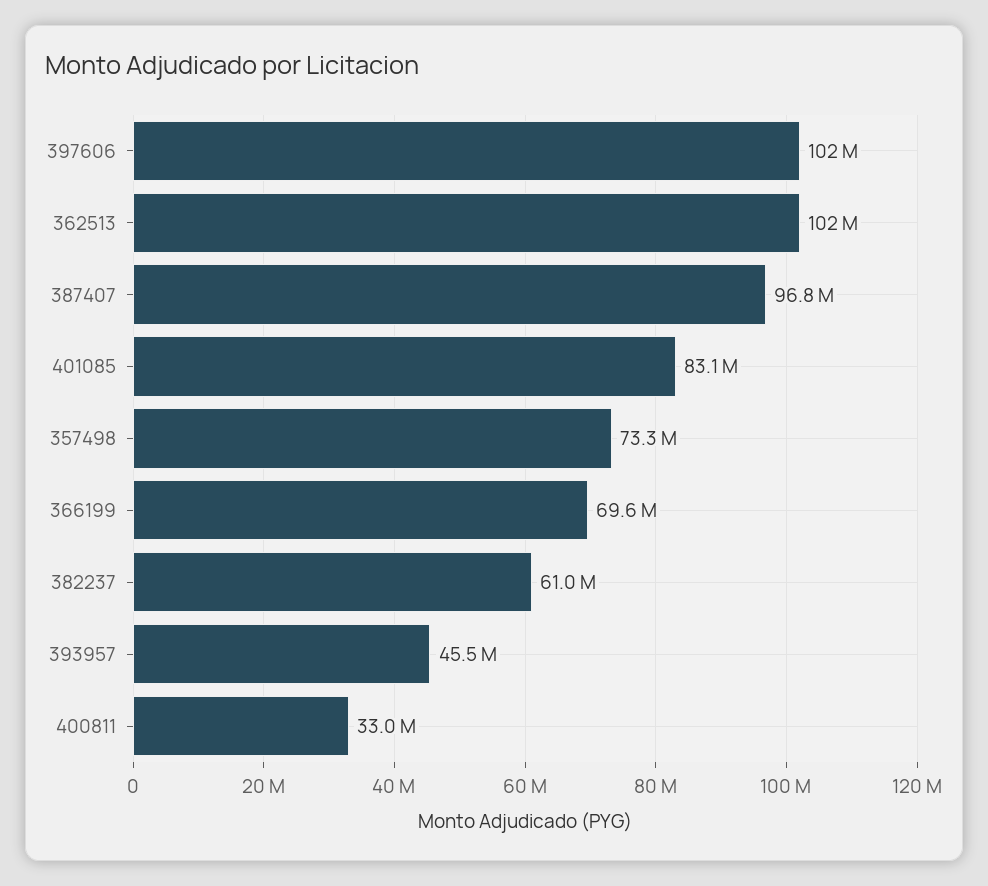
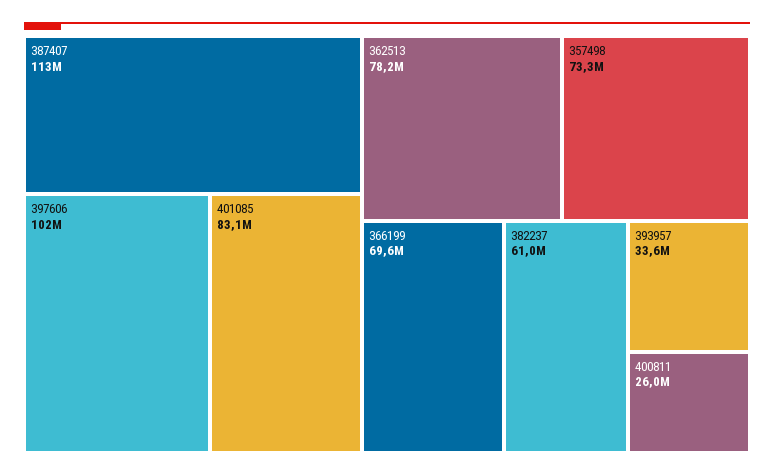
  {
    "397606": 102000000,
-   "362513": 102000000,
+   "362513": 78200000,
-   "387407": 96800000,
+   "387407": 113000000,
    "401085": 83100000,
    "357498": 73300000,
    "366199": 69600000,
    "382237": 61000000,
-   "393957": 45500000,
+   "393957": 33600000,
-   "400811": 33000000
+   "400811": 26000000
  }

